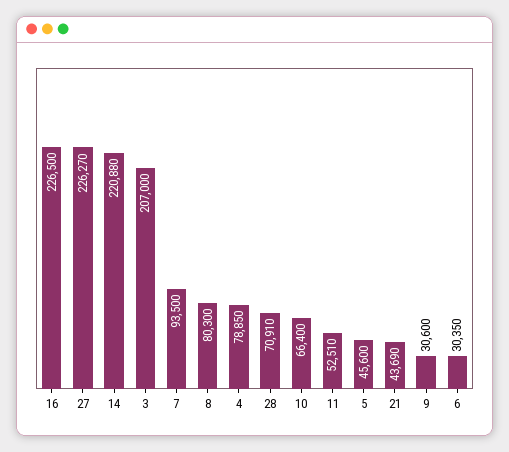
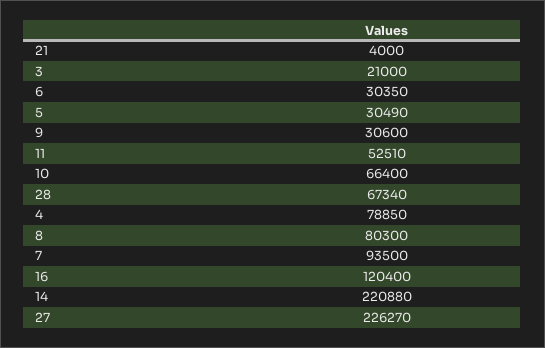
  {
-   "16": 226500,
+   "16": 120400,
    "27": 226270,
    "14": 220880,
-   "3": 207000,
+   "3": 21000,
    "7": 93500,
    "8": 80300,
    "4": 78850,
-   "28": 70910,
+   "28": 67340,
    "10": 66400,
    "11": 52510,
-   "5": 45600,
+   "5": 30490,
-   "21": 43690,
+   "21": 4000,
    "9": 30600,
    "6": 30350
  }

